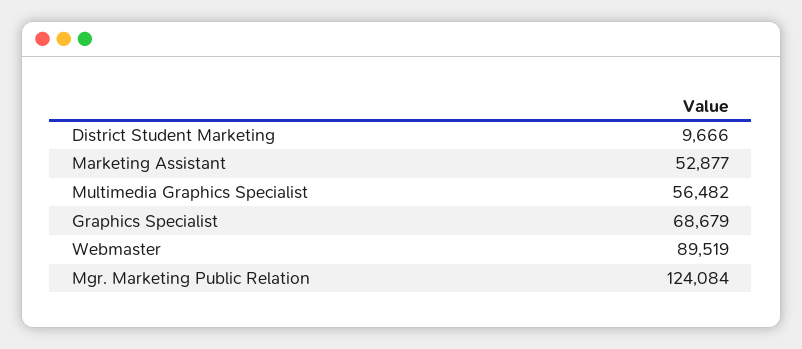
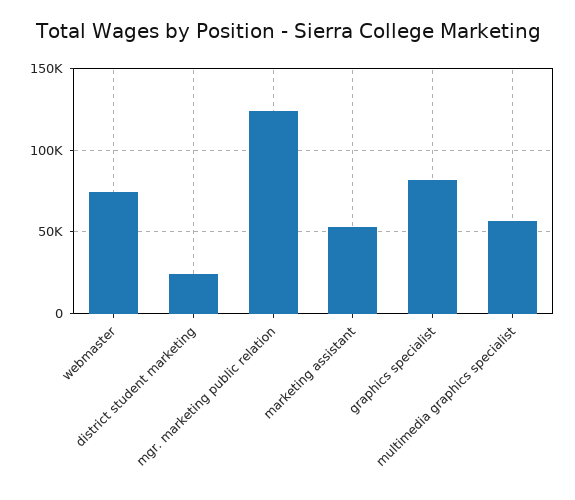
  {
-   "District Student Marketing": 9666,
+   "District Student Marketing": 25000,
    "Marketing Assistant": 52877,
    "Multimedia Graphics Specialist": 56482,
-   "Graphics Specialist": 68679,
+   "Graphics Specialist": 80000,
-   "Webmaster": 89519,
+   "Webmaster": 75000,
    "Mgr. Marketing Public Relation": 124084
  }

